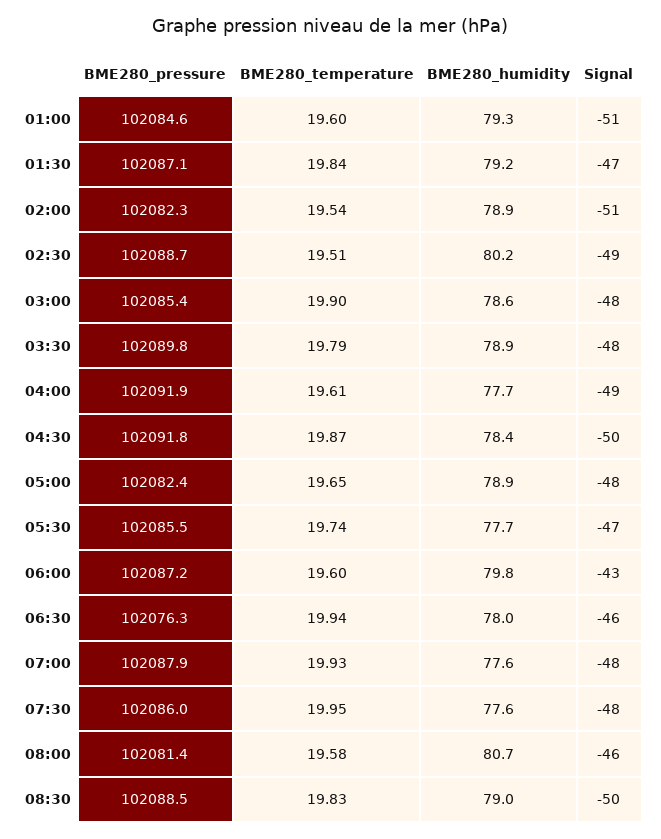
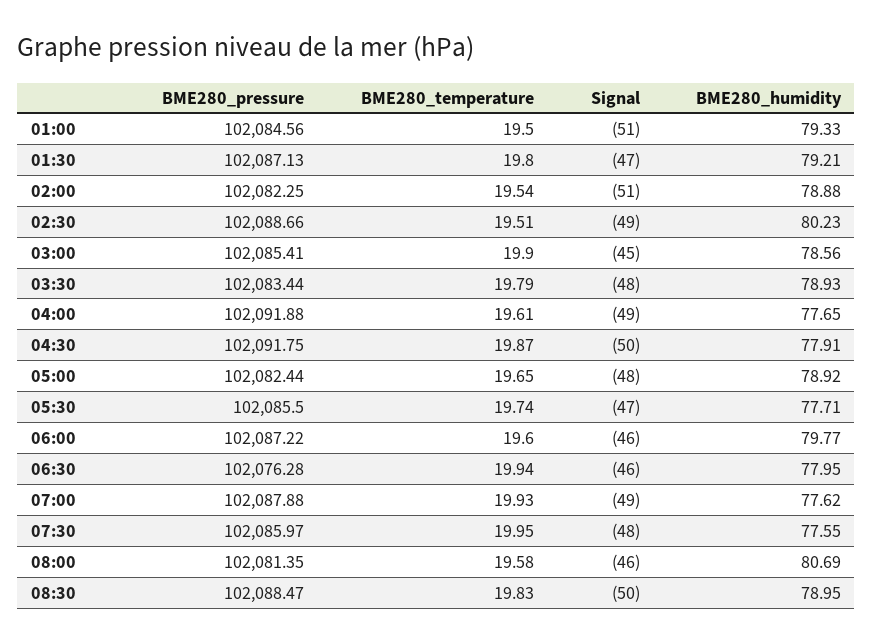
  {
    "BME280_pressure": {
      "01:00": 102084.56,
      "01:30": 102087.13,
      "02:00": 102082.25,
      "02:30": 102088.66,
      "03:00": 102085.41,
-     "03:30": 102089.8,
+     "03:30": 102083.44,
      "04:00": 102091.88,
      "04:30": 102091.75,
      "05:00": 102082.44,
      "05:30": 102085.5,
      "06:00": 102087.22,
      "06:30": 102076.28,
      "07:00": 102087.88,
      "07:30": 102085.97,
      "08:00": 102081.35,
      "08:30": 102088.47
    },
    "BME280_temperature": {
-     "01:00": 19.6,
+     "01:00": 19.5,
-     "01:30": 19.84,
+     "01:30": 19.8,
      "02:00": 19.54,
      "02:30": 19.51,
      "03:00": 19.9,
      "03:30": 19.79,
      "04:00": 19.61,
      "04:30": 19.87,
      "05:00": 19.65,
      "05:30": 19.74,
      "06:00": 19.6,
      "06:30": 19.94,
      "07:00": 19.93,
      "07:30": 19.95,
      "08:00": 19.58,
      "08:30": 19.83
    },
    "BME280_humidity": {
      "01:00": 79.33,
      "01:30": 79.21,
      "02:00": 78.88,
      "02:30": 80.23,
      "03:00": 78.56,
      "03:30": 78.93,
      "04:00": 77.65,
-     "04:30": 78.4,
+     "04:30": 77.91,
      "05:00": 78.92,
      "05:30": 77.71,
      "06:00": 79.77,
      "06:30": 77.95,
      "07:00": 77.62,
      "07:30": 77.55,
      "08:00": 80.69,
      "08:30": 78.95
    },
    "Signal": {
      "01:00": -51,
      "01:30": -47,
      "02:00": -51,
      "02:30": -49,
-     "03:00": -48,
+     "03:00": -45,
      "03:30": -48,
      "04:00": -49,
      "04:30": -50,
      "05:00": -48,
      "05:30": -47,
-     "06:00": -43,
+     "06:00": -46,
      "06:30": -46,
-     "07:00": -48,
+     "07:00": -49,
      "07:30": -48,
      "08:00": -46,
      "08:30": -50
    }
  }

